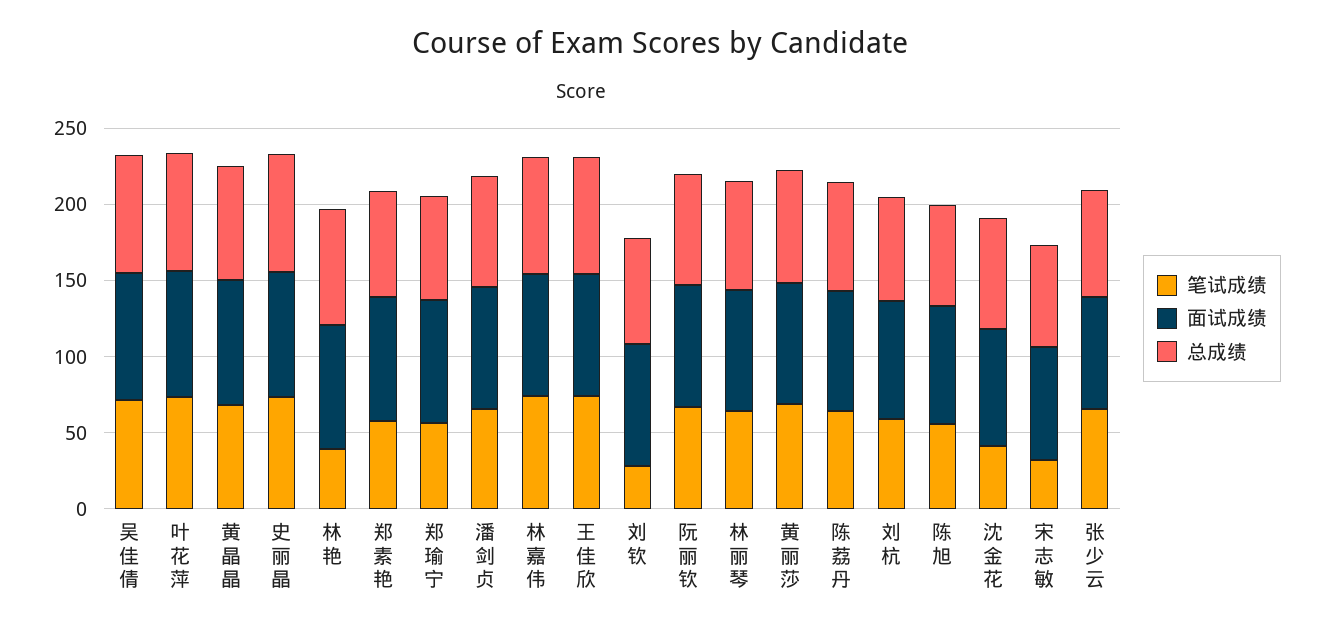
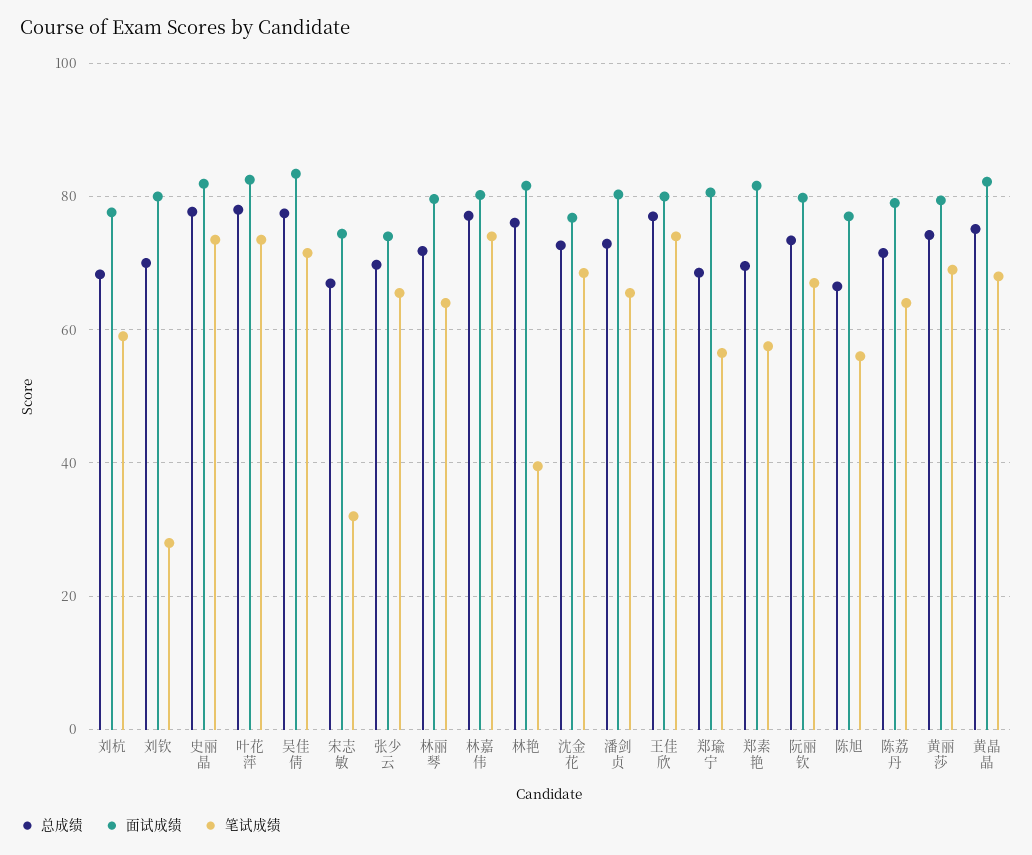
  {
    "笔试成绩": {
      "吴佳倩": 72,
      "叶花萍": 74,
      "黄晶晶": 68,
      "史丽晶": 74,
      "林艳": 40,
      "郑素艳": 58,
      "郑瑜宁": 56,
      "潘剑贞": 66,
      "林嘉伟": 74,
      "王佳欣": 74,
      "刘钦": 28,
      "阮丽钦": 68,
      "林丽琴": 64,
      "黄丽莎": 70,
      "陈荔丹": 64,
      "刘杭": 60,
      "陈旭": 56,
-     "沈金花": 40,
+     "沈金花": 68,
      "宋志敏": 32,
      "张少云": 66
    },
    "面试成绩": {
      "吴佳倩": 84,
      "叶花萍": 82,
      "黄晶晶": 82,
      "史丽晶": 82,
      "林艳": 82,
      "郑素艳": 82,
      "郑瑜宁": 80,
      "潘剑贞": 80,
      "林嘉伟": 80,
      "王佳欣": 80,
      "刘钦": 80,
      "阮丽钦": 80,
      "林丽琴": 80,
      "黄丽莎": 80,
      "陈荔丹": 80,
      "刘杭": 78,
      "陈旭": 78,
      "沈金花": 76,
      "宋志敏": 74,
      "张少云": 74
    },
    "总成绩": {
      "吴佳倩": 78,
      "叶花萍": 78,
      "黄晶晶": 76,
      "史丽晶": 78,
      "林艳": 76,
      "郑素艳": 70,
      "郑瑜宁": 68,
      "潘剑贞": 72,
      "林嘉伟": 78,
      "王佳欣": 78,
      "刘钦": 70,
      "阮丽钦": 74,
      "林丽琴": 72,
      "黄丽莎": 74,
      "陈荔丹": 72,
      "刘杭": 68,
      "陈旭": 66,
      "沈金花": 72,
      "宋志敏": 66,
      "张少云": 70
    }
  }

